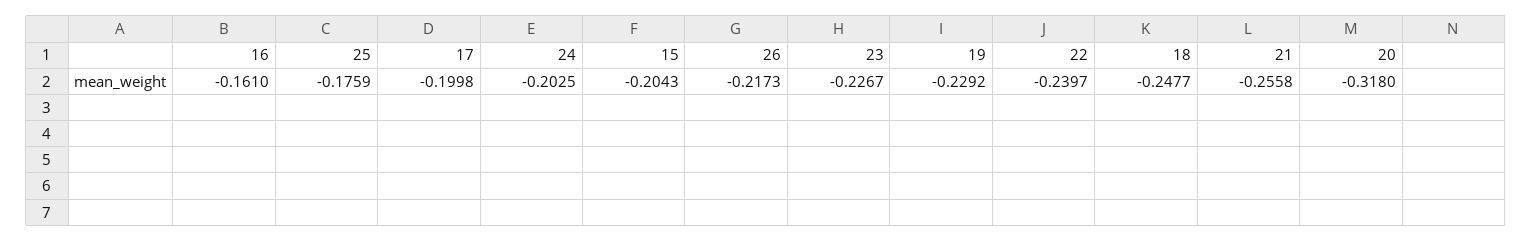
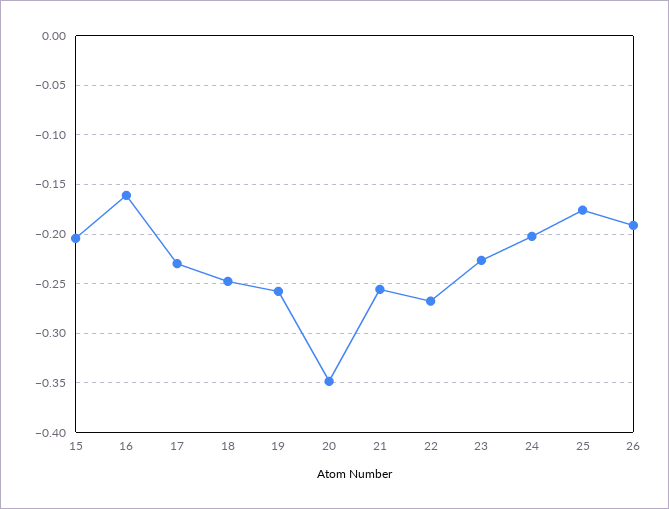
  {
    "16": -0.161,
    "25": -0.1759,
-   "17": -0.1998,
+   "17": -0.23,
    "24": -0.2025,
    "15": -0.2043,
-   "26": -0.2173,
+   "26": -0.19,
    "23": -0.2267,
-   "19": -0.2292,
+   "19": -0.26,
-   "22": -0.2397,
+   "22": -0.27,
    "18": -0.2477,
    "21": -0.2558,
-   "20": -0.318
+   "20": -0.35
  }

